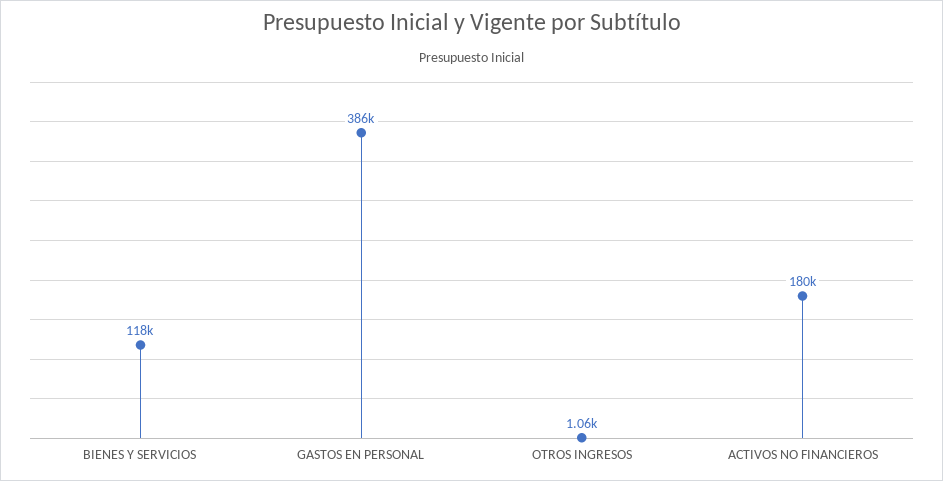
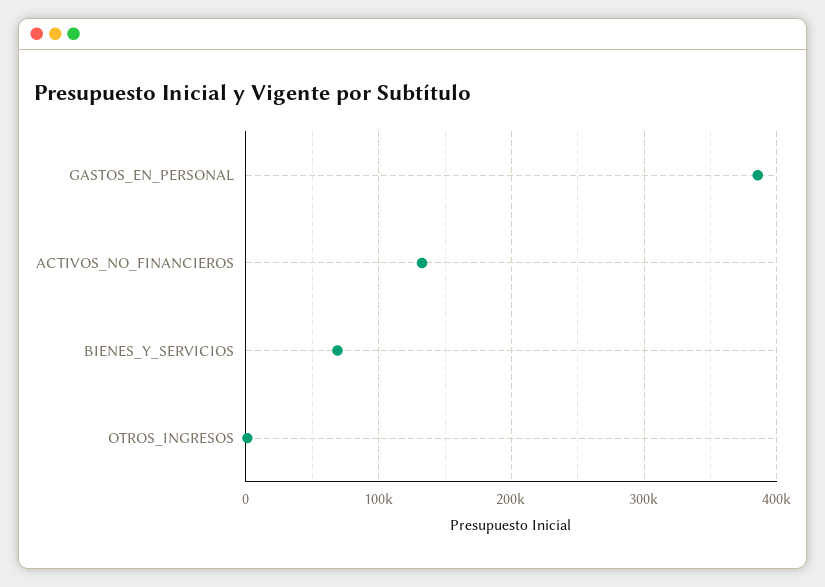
  {
-   "BIENES Y SERVICIOS": 118000,
+   "BIENES Y SERVICIOS": 70000,
    "GASTOS EN PERSONAL": 386000,
    "OTROS INGRESOS": 1060,
-   "ACTIVOS NO FINANCIEROS": 180000
+   "ACTIVOS NO FINANCIEROS": 130000
  }

